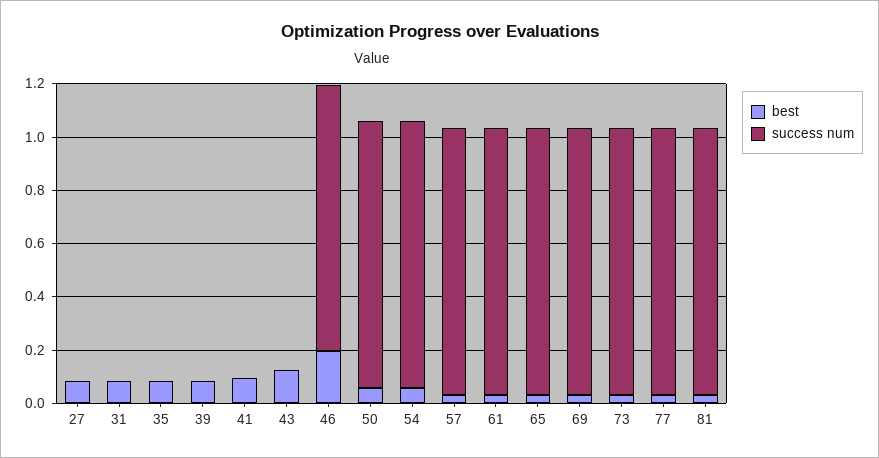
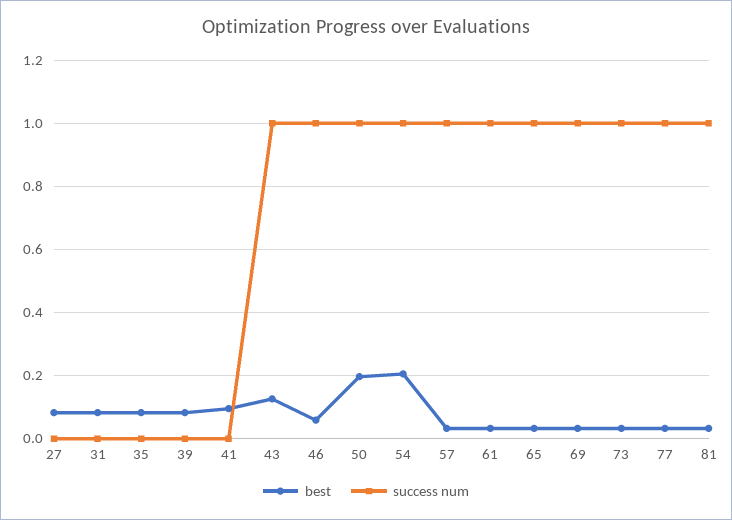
  {
    "best": {
      "27": 0.08,
      "31": 0.08,
      "35": 0.08,
      "39": 0.08,
      "41": 0.1,
      "43": 0.12,
-     "46": 0.2,
+     "46": 0.06,
-     "50": 0.05,
+     "50": 0.2,
-     "54": 0.05,
+     "54": 0.2,
      "57": 0.04,
      "61": 0.04,
      "65": 0.04,
      "69": 0.04,
      "73": 0.04,
      "77": 0.04,
      "81": 0.04
    },
    "success num": {
      "27": 0,
      "31": 0,
      "35": 0,
      "39": 0,
      "41": 0,
-     "43": 0,
+     "43": 1,
      "46": 1,
      "50": 1,
      "54": 1,
      "57": 1,
      "61": 1,
      "65": 1,
      "69": 1,
      "73": 1,
      "77": 1,
      "81": 1
    }
  }

